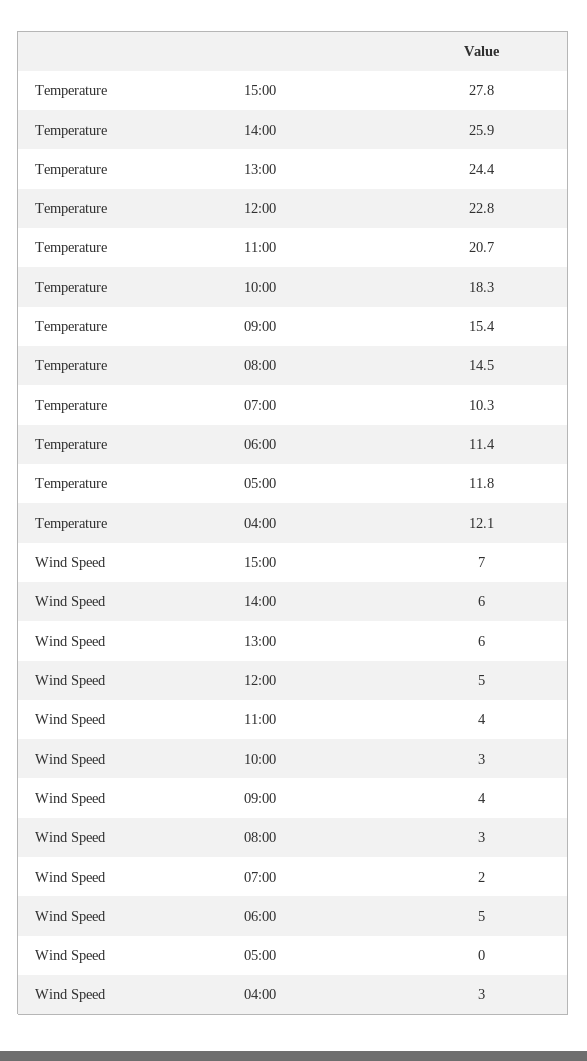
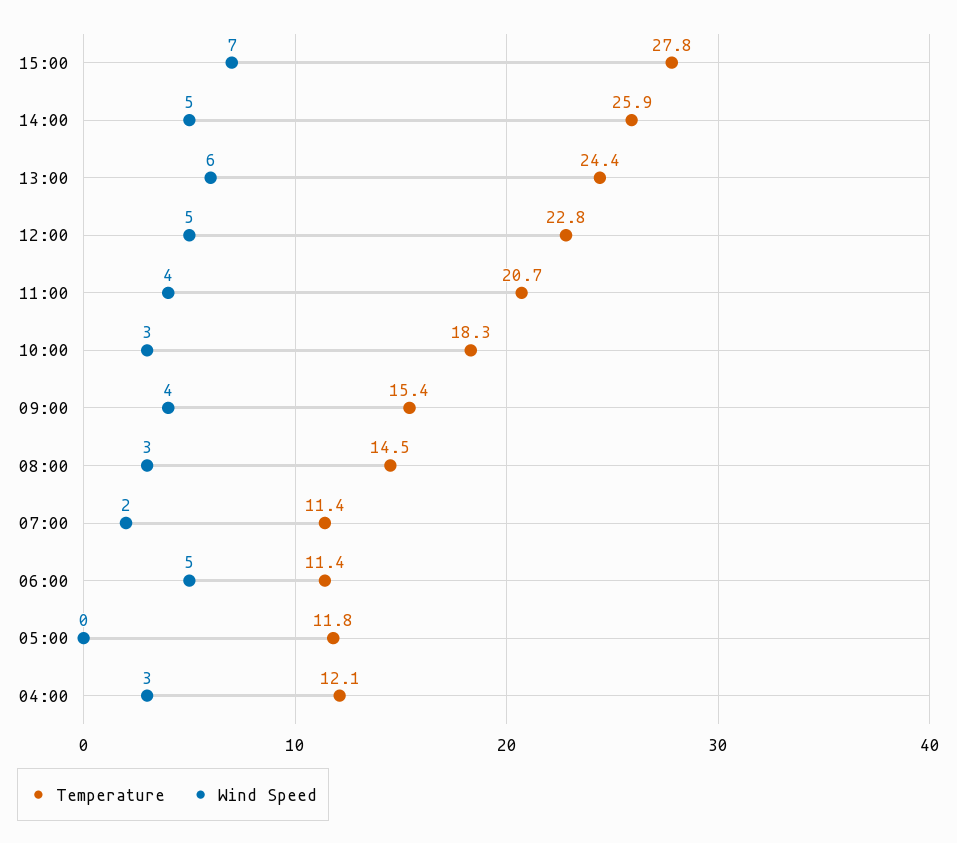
  {
    "Temperature": {
      "15:00": 27.8,
      "14:00": 25.9,
      "13:00": 24.4,
      "12:00": 22.8,
      "11:00": 20.7,
      "10:00": 18.3,
      "09:00": 15.4,
      "08:00": 14.5,
-     "07:00": 10.3,
+     "07:00": 11.4,
      "06:00": 11.4,
      "05:00": 11.8,
      "04:00": 12.1
    },
    "Wind Speed": {
      "15:00": 7,
-     "14:00": 6,
+     "14:00": 5,
      "13:00": 6,
      "12:00": 5,
      "11:00": 4,
      "10:00": 3,
      "09:00": 4,
      "08:00": 3,
      "07:00": 2,
      "06:00": 5,
      "05:00": 0,
      "04:00": 3
    }
  }

